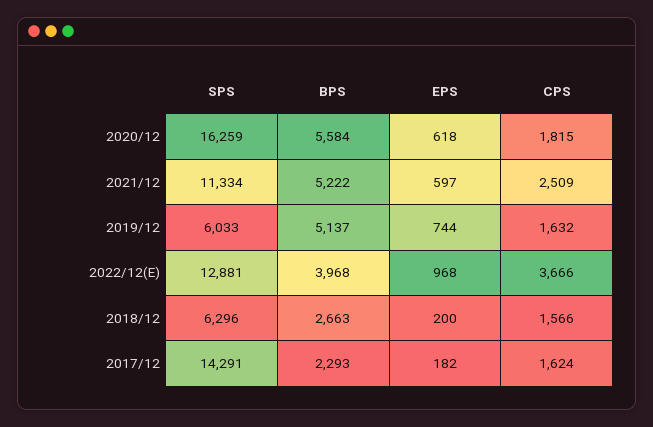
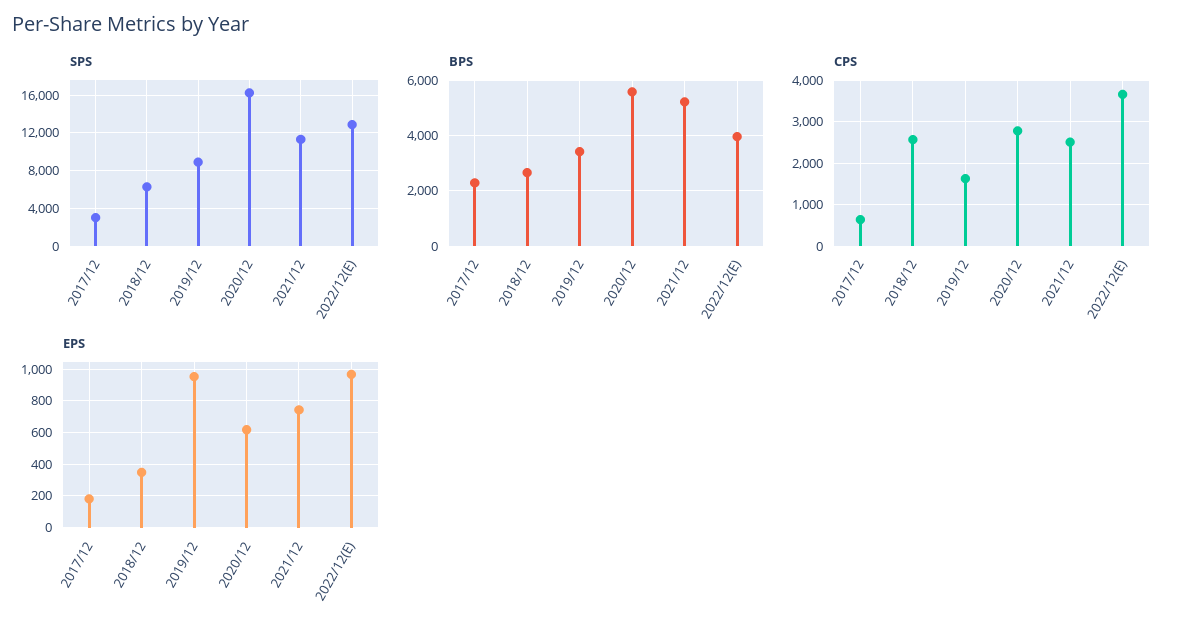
  {
    "SPS": {
      "2020/12": 16259,
      "2021/12": 11334,
-     "2019/12": 6033,
+     "2019/12": 9000,
      "2022/12(E)": 12881,
      "2018/12": 6296,
-     "2017/12": 14291
+     "2017/12": 3000
    },
    "BPS": {
      "2020/12": 5584,
      "2021/12": 5222,
-     "2019/12": 5137,
+     "2019/12": 3500,
      "2022/12(E)": 3968,
      "2018/12": 2663,
      "2017/12": 2293
    },
    "EPS": {
      "2020/12": 618,
-     "2021/12": 597,
+     "2021/12": 750,
-     "2019/12": 744,
+     "2019/12": 950,
      "2022/12(E)": 968,
-     "2018/12": 200,
+     "2018/12": 350,
      "2017/12": 182
    },
    "CPS": {
-     "2020/12": 1815,
+     "2020/12": 2800,
      "2021/12": 2509,
      "2019/12": 1632,
      "2022/12(E)": 3666,
-     "2018/12": 1566,
+     "2018/12": 2600,
-     "2017/12": 1624
+     "2017/12": 600
    }
  }

